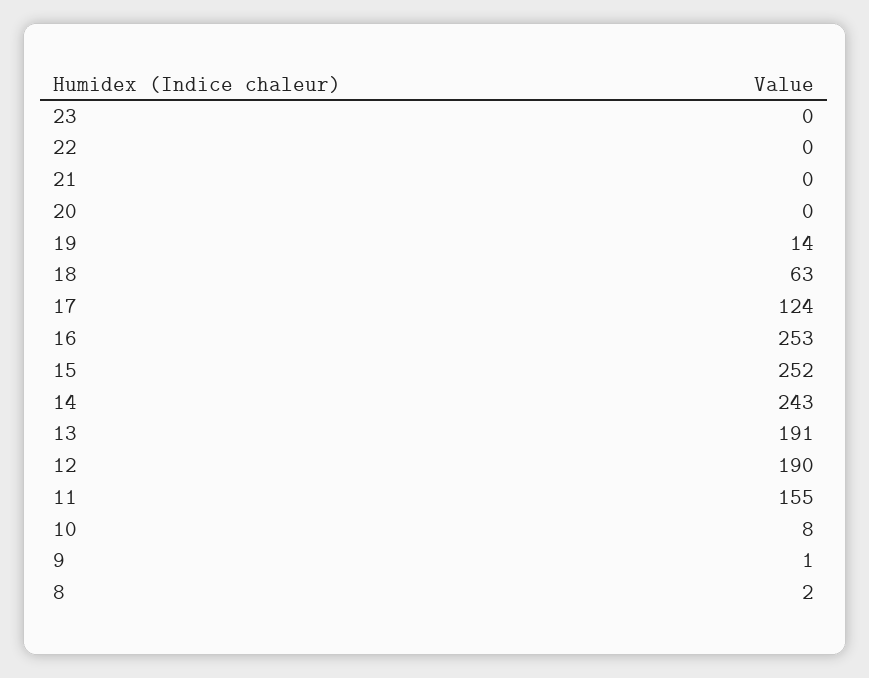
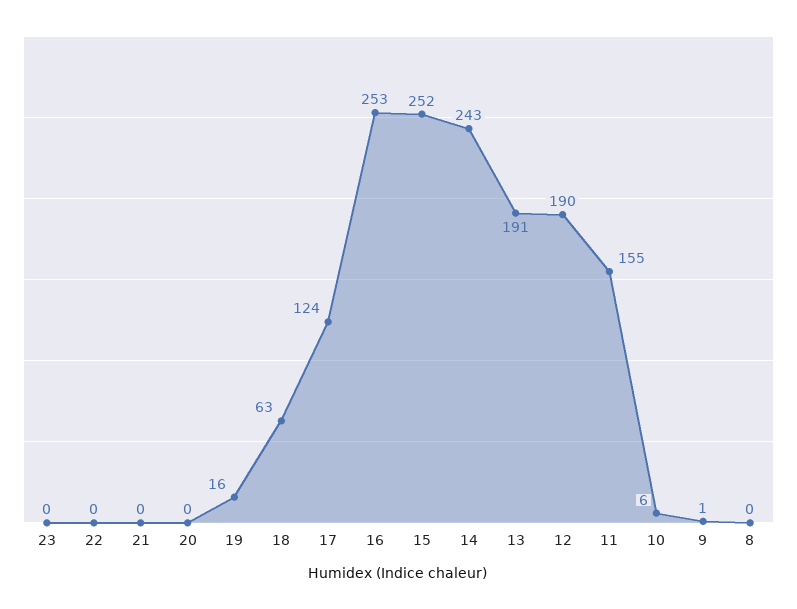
  {
    "23": 0,
    "22": 0,
    "21": 0,
    "20": 0,
-   "19": 14,
+   "19": 16,
    "18": 63,
    "17": 124,
    "16": 253,
    "15": 252,
    "14": 243,
    "13": 191,
    "12": 190,
    "11": 155,
-   "10": 8,
+   "10": 6,
    "9": 1,
-   "8": 2
+   "8": 0
  }

